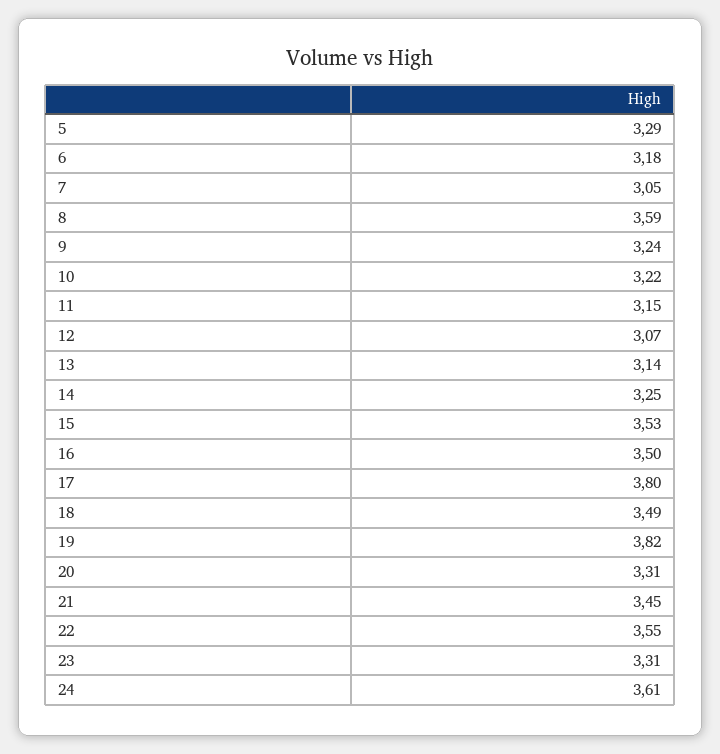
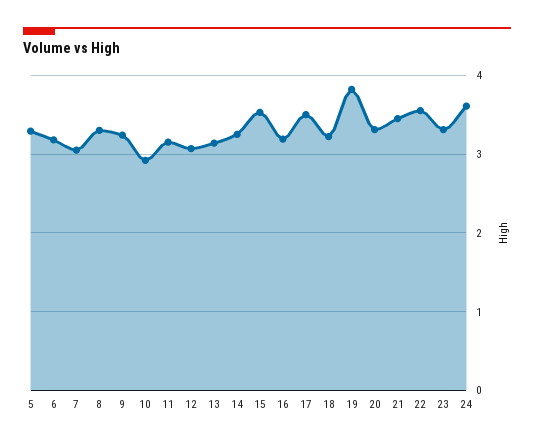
  {
    "5": 3.29,
    "6": 3.18,
    "7": 3.05,
-   "8": 3.59,
+   "8": 3.3,
    "9": 3.24,
-   "10": 3.22,
+   "10": 2.9,
    "11": 3.15,
    "12": 3.07,
    "13": 3.14,
    "14": 3.25,
    "15": 3.53,
-   "16": 3.5,
+   "16": 3.2,
-   "17": 3.8,
+   "17": 3.5,
-   "18": 3.49,
+   "18": 3.2,
    "19": 3.82,
    "20": 3.31,
    "21": 3.45,
    "22": 3.55,
    "23": 3.31,
    "24": 3.61
  }

